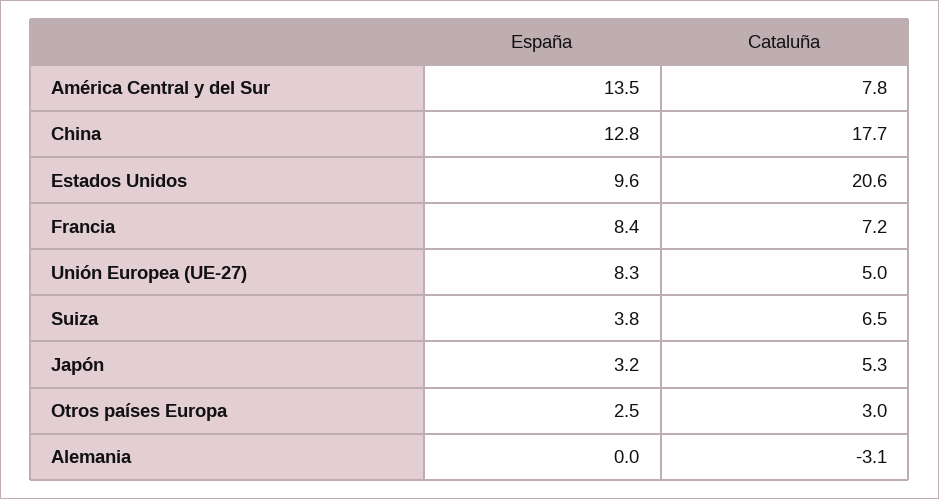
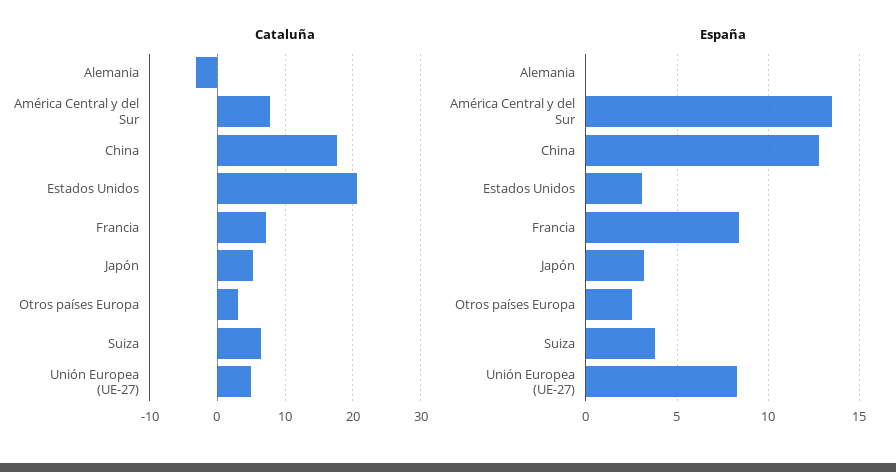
  {
    "España": {
      "América Central y del Sur": 13.5,
      "China": 12.8,
-     "Estados Unidos": 9.6,
+     "Estados Unidos": 3,
      "Francia": 8.4,
      "Unión Europea (UE-27)": 8.3,
      "Suiza": 3.8,
      "Japón": 3.2,
      "Otros países Europa": 2.5,
      "Alemania": 0
    },
    "Cataluña": {
      "América Central y del Sur": 7.8,
      "China": 17.7,
      "Estados Unidos": 20.6,
      "Francia": 7.2,
      "Unión Europea (UE-27)": 5,
      "Suiza": 6.5,
      "Japón": 5.3,
      "Otros países Europa": 3,
      "Alemania": -3.1
    }
  }

